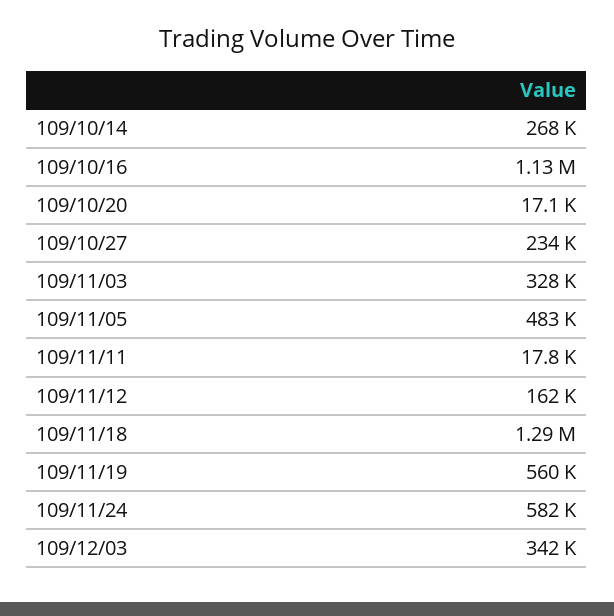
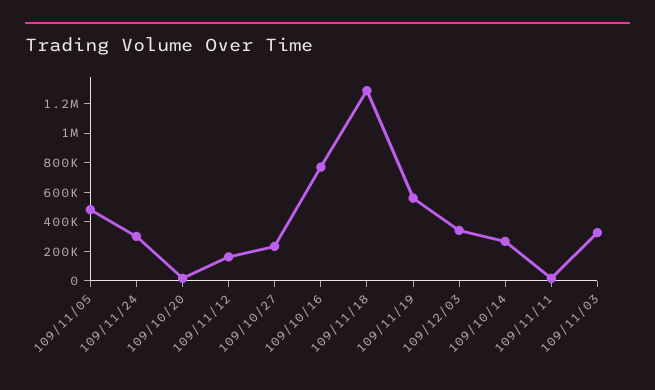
  {
    "109/10/14": 268000,
-   "109/10/16": 1130000,
+   "109/10/16": 800000,
    "109/10/20": 17100,
    "109/10/27": 234000,
    "109/11/03": 328000,
    "109/11/05": 483000,
    "109/11/11": 17800,
    "109/11/12": 162000,
    "109/11/18": 1290000,
    "109/11/19": 560000,
-   "109/11/24": 582000,
+   "109/11/24": 300000,
    "109/12/03": 342000
  }

